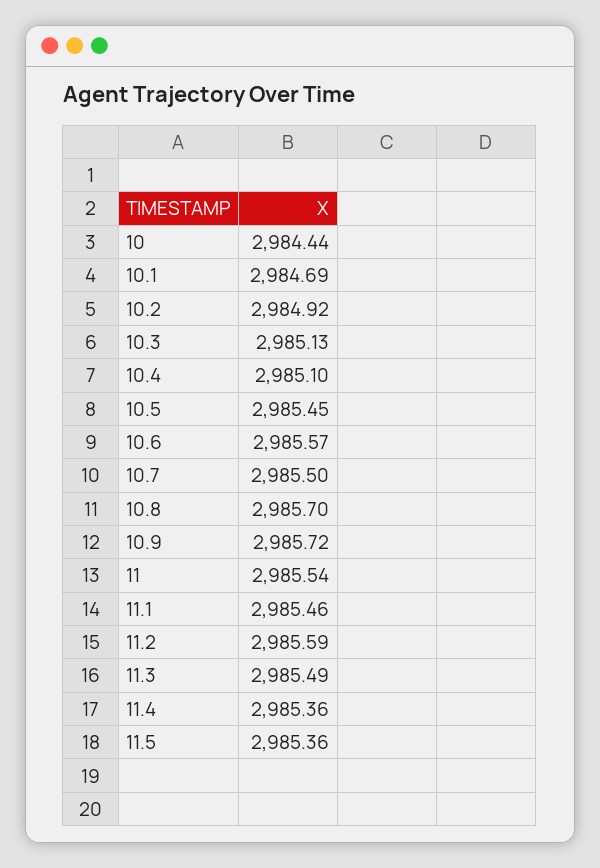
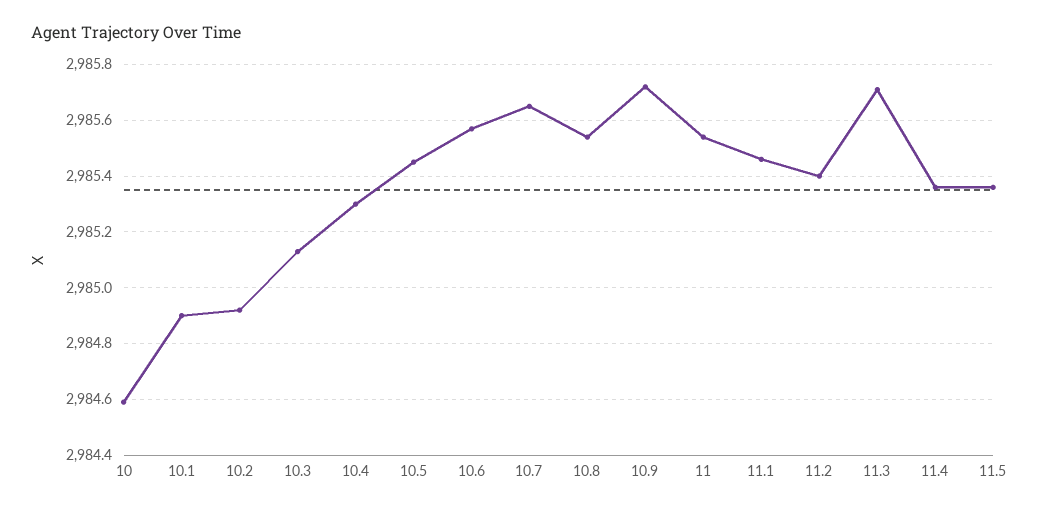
  {
-   "10": 2984.44,
+   "10": 2984.6,
-   "10.1": 2984.69,
+   "10.1": 2984.9,
    "10.2": 2984.92,
    "10.3": 2985.13,
-   "10.4": 2985.1,
+   "10.4": 2985.3,
    "10.5": 2985.45,
    "10.6": 2985.57,
-   "10.7": 2985.5,
+   "10.7": 2985.65,
-   "10.8": 2985.7,
+   "10.8": 2985.55,
    "10.9": 2985.72,
    "11": 2985.54,
    "11.1": 2985.46,
-   "11.2": 2985.59,
+   "11.2": 2985.4,
-   "11.3": 2985.49,
+   "11.3": 2985.7,
    "11.4": 2985.36,
    "11.5": 2985.36
  }

